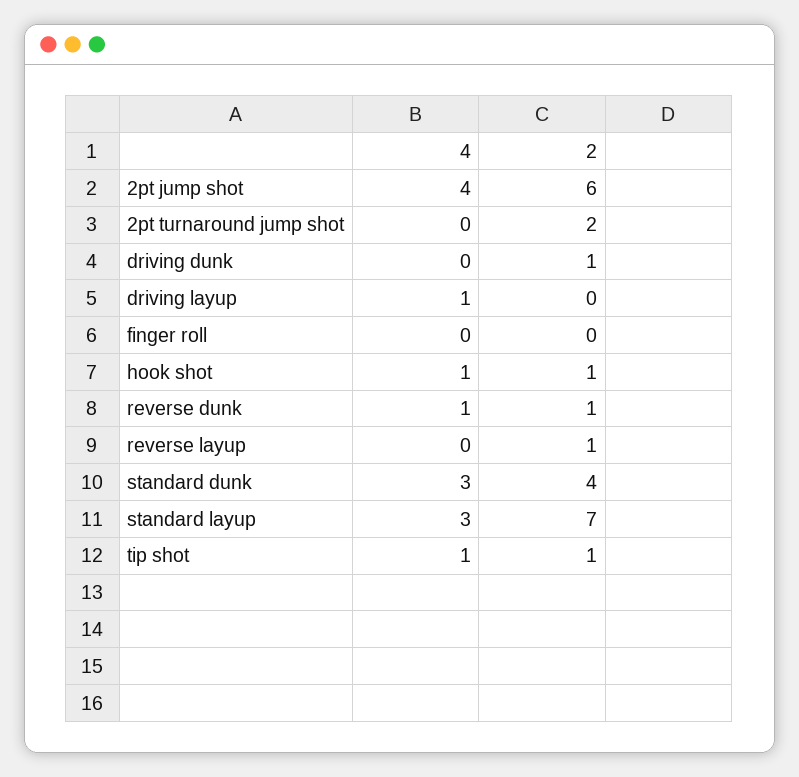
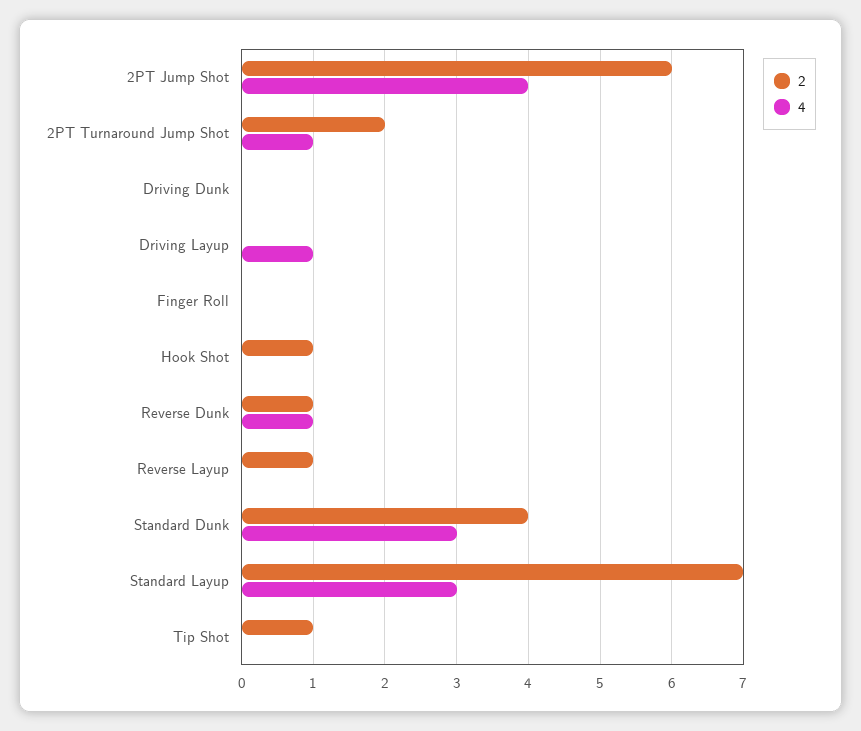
  {
    "4": {
      "2pt jump shot": 4,
-     "2pt turnaround jump shot": 0,
+     "2pt turnaround jump shot": 1,
      "driving dunk": 0,
      "driving layup": 1,
      "finger roll": 0,
-     "hook shot": 1,
+     "hook shot": 0,
      "reverse dunk": 1,
      "reverse layup": 0,
      "standard dunk": 3,
      "standard layup": 3,
-     "tip shot": 1
+     "tip shot": 0
    },
    "2": {
      "2pt jump shot": 6,
      "2pt turnaround jump shot": 2,
-     "driving dunk": 1,
+     "driving dunk": 0,
      "driving layup": 0,
      "finger roll": 0,
      "hook shot": 1,
      "reverse dunk": 1,
      "reverse layup": 1,
      "standard dunk": 4,
      "standard layup": 7,
      "tip shot": 1
    }
  }

